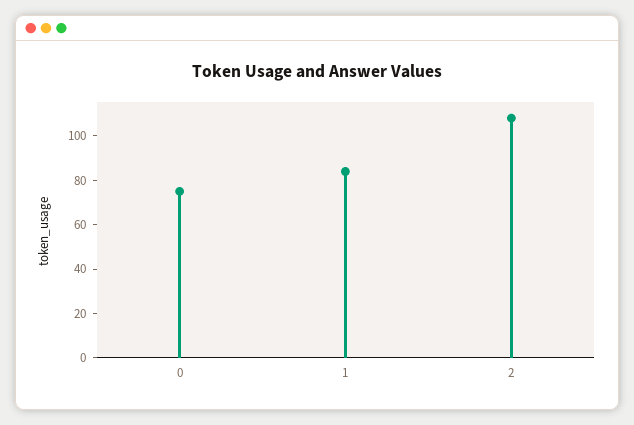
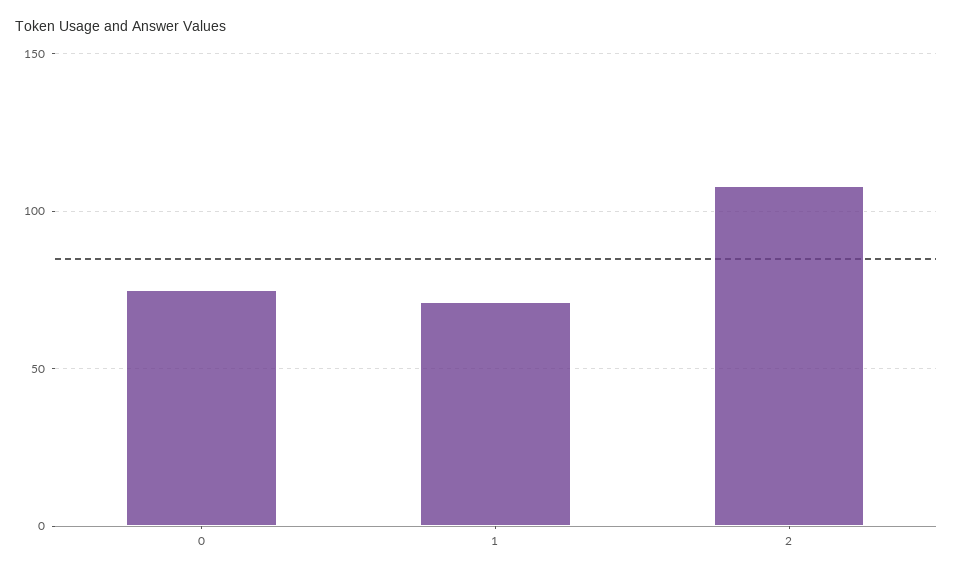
  {
    "0": 75,
-   "1": 85,
+   "1": 70,
    "2": 110
  }

